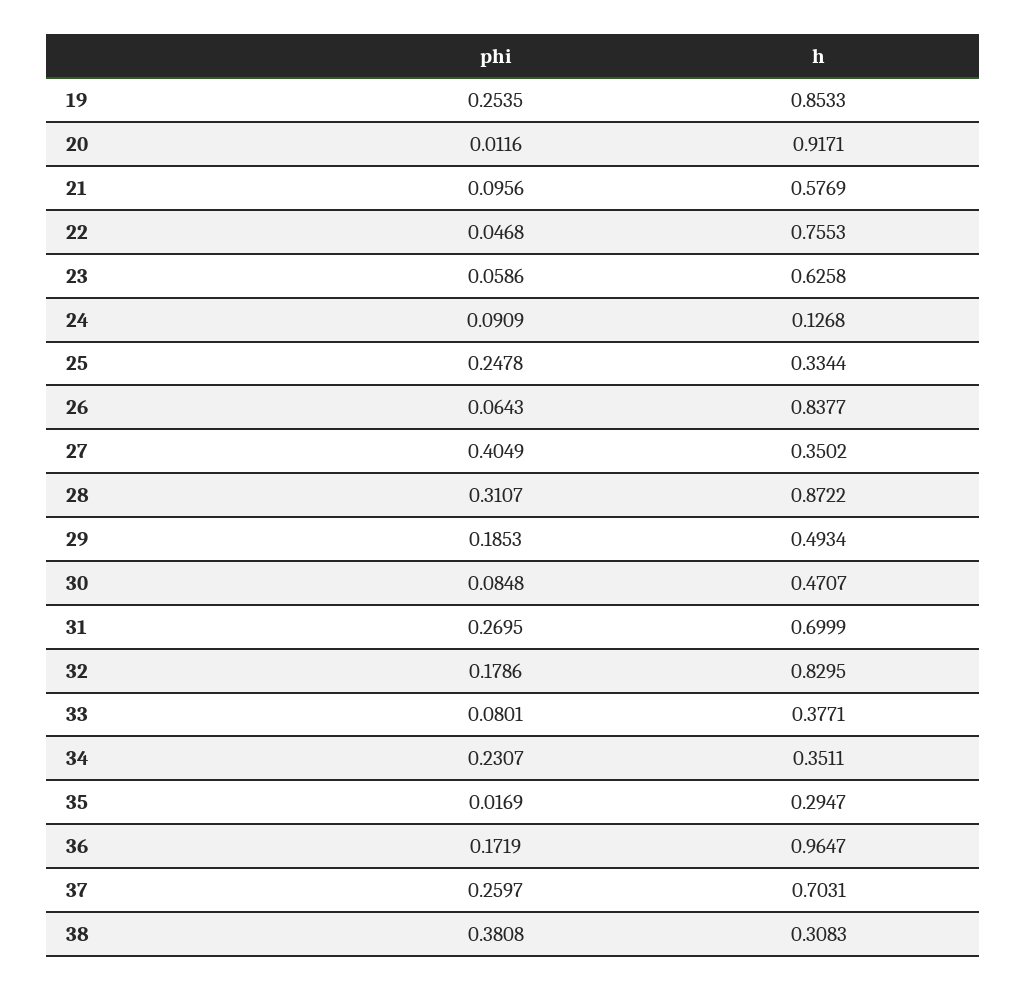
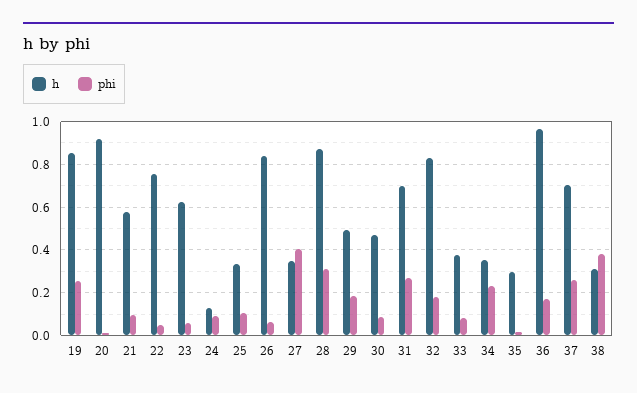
  {
    "phi": {
      "19": 0.2535,
      "20": 0.0116,
      "21": 0.0956,
      "22": 0.0468,
      "23": 0.0586,
      "24": 0.0909,
-     "25": 0.2478,
+     "25": 0.1,
      "26": 0.0643,
      "27": 0.4049,
      "28": 0.3107,
      "29": 0.1853,
      "30": 0.0848,
      "31": 0.2695,
      "32": 0.1786,
      "33": 0.0801,
      "34": 0.2307,
      "35": 0.0169,
      "36": 0.1719,
      "37": 0.2597,
      "38": 0.3808
    },
    "h": {
      "19": 0.8533,
      "20": 0.9171,
      "21": 0.5769,
      "22": 0.7553,
      "23": 0.6258,
      "24": 0.1268,
      "25": 0.3344,
      "26": 0.8377,
      "27": 0.3502,
      "28": 0.8722,
      "29": 0.4934,
      "30": 0.4707,
      "31": 0.6999,
      "32": 0.8295,
      "33": 0.3771,
      "34": 0.3511,
      "35": 0.2947,
      "36": 0.9647,
      "37": 0.7031,
      "38": 0.3083
    }
  }

